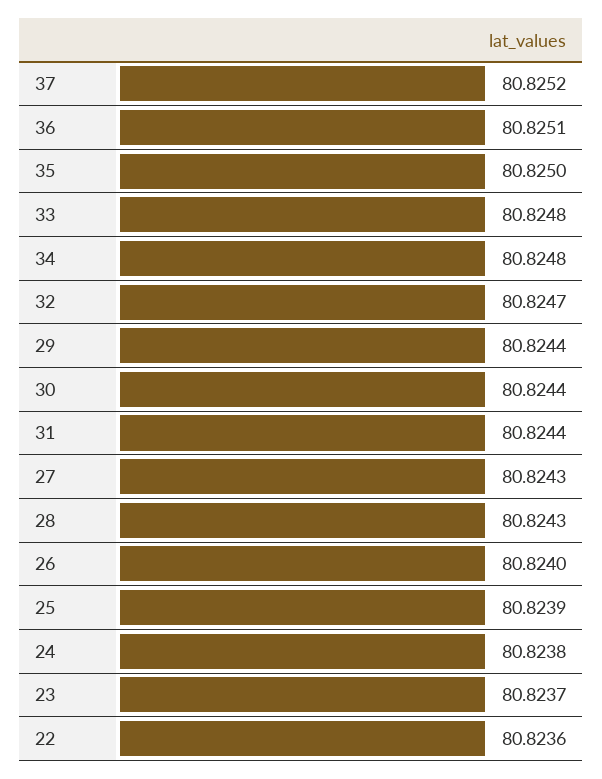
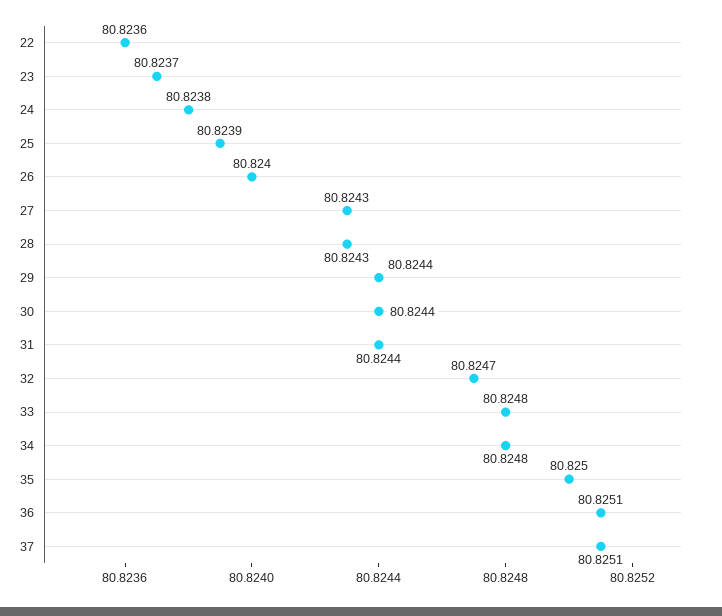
  {
-   "37": 80.8252,
+   "37": 80.8251,
    "36": 80.8251,
    "35": 80.825,
    "33": 80.8248,
    "34": 80.8248,
    "32": 80.8247,
    "29": 80.8244,
    "30": 80.8244,
    "31": 80.8244,
    "27": 80.8243,
    "28": 80.8243,
    "26": 80.824,
    "25": 80.8239,
    "24": 80.8238,
    "23": 80.8237,
    "22": 80.8236
  }

